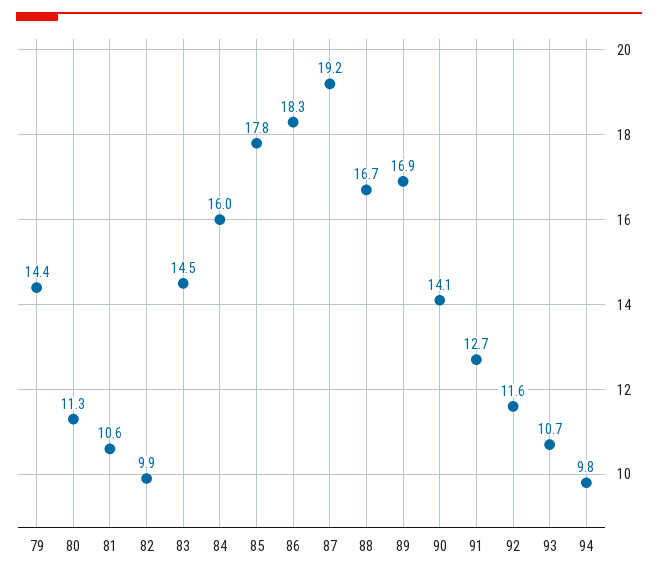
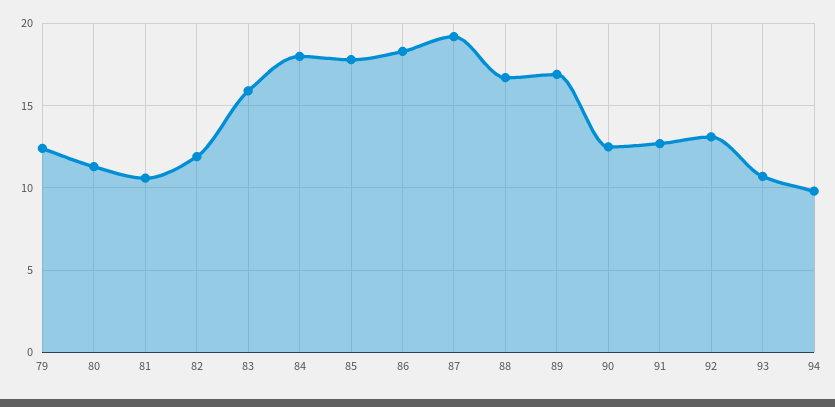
  {
-   "79": 14.4,
+   "79": 12.5,
    "80": 11.3,
    "81": 10.6,
-   "82": 9.9,
+   "82": 12,
-   "83": 14.5,
+   "83": 16,
-   "84": 16,
+   "84": 18,
    "85": 17.8,
    "86": 18.3,
    "87": 19.2,
    "88": 16.7,
    "89": 16.9,
-   "90": 14.1,
+   "90": 12.5,
    "91": 12.7,
-   "92": 11.6,
+   "92": 13,
    "93": 10.7,
    "94": 9.8
  }

